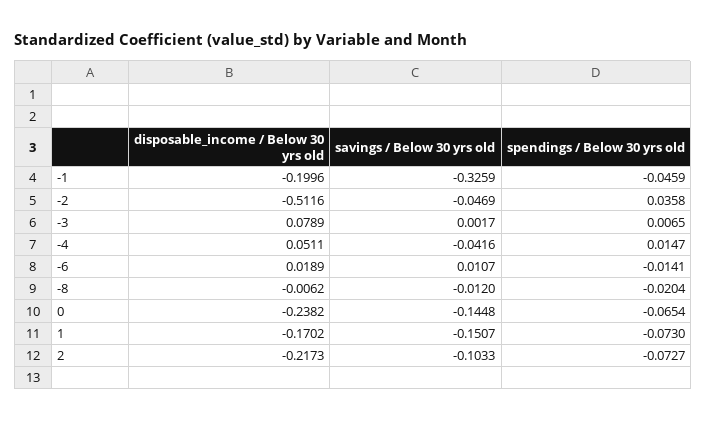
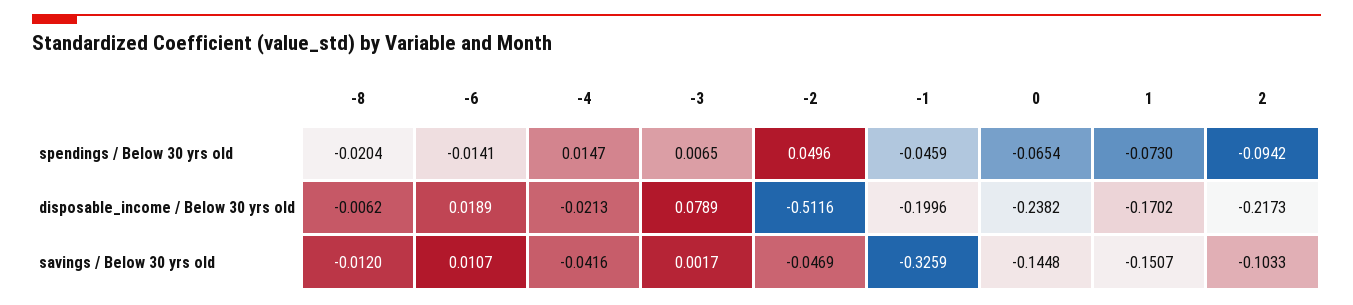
  {
    "disposable_income / Below 30 yrs old": {
      "-1": -0.1996,
      "-2": -0.5116,
      "-3": 0.0789,
-     "-4": 0.0511,
+     "-4": -0.0213,
      "-6": 0.0189,
      "-8": -0.0062,
      "0": -0.2382,
      "1": -0.1702,
      "2": -0.2173
    },
    "savings / Below 30 yrs old": {
      "-1": -0.3259,
      "-2": -0.0469,
      "-3": 0.0017,
      "-4": -0.0416,
      "-6": 0.0107,
      "-8": -0.012,
      "0": -0.1448,
      "1": -0.1507,
      "2": -0.1033
    },
    "spendings / Below 30 yrs old": {
      "-1": -0.0459,
-     "-2": 0.0358,
+     "-2": 0.0496,
      "-3": 0.0065,
      "-4": 0.0147,
      "-6": -0.0141,
      "-8": -0.0204,
      "0": -0.0654,
      "1": -0.073,
-     "2": -0.0727
+     "2": -0.0942
    }
  }

